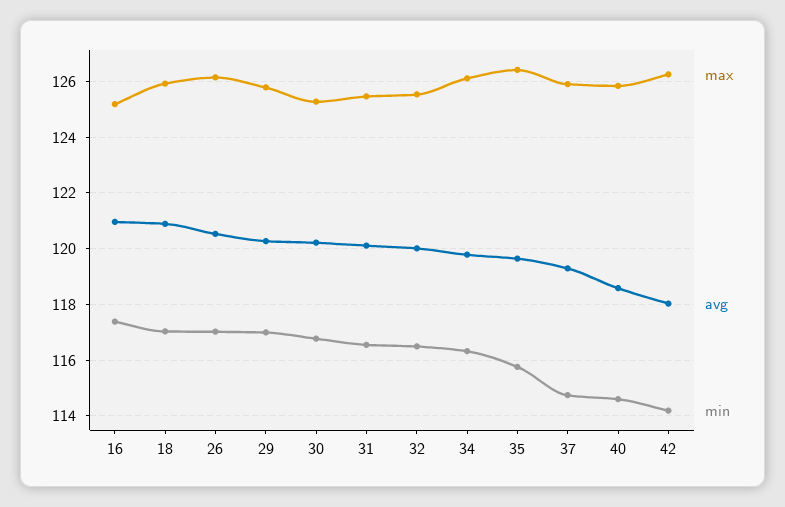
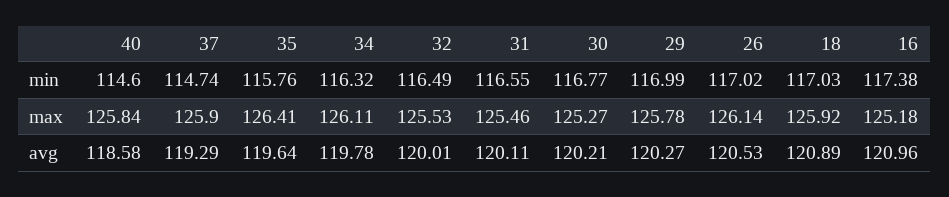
  {
    "max": {
      "16": 125.18,
      "18": 125.92,
      "26": 126.14,
      "29": 125.78,
      "30": 125.27,
      "31": 125.46,
      "32": 125.53,
      "34": 126.11,
      "35": 126.41,
      "37": 125.9,
-     "40": 125.84,
+     "40": 125.84
-     "42": 126.25
    },
    "avg": {
      "16": 120.96,
      "18": 120.89,
      "26": 120.53,
      "29": 120.27,
      "30": 120.21,
      "31": 120.11,
      "32": 120.01,
      "34": 119.78,
      "35": 119.64,
      "37": 119.29,
-     "40": 118.58,
+     "40": 118.58
-     "42": 118
    },
    "min": {
      "16": 117.38,
      "18": 117.03,
      "26": 117.02,
      "29": 116.99,
      "30": 116.77,
      "31": 116.55,
      "32": 116.49,
      "34": 116.32,
      "35": 115.76,
      "37": 114.74,
-     "40": 114.6,
+     "40": 114.6
-     "42": 114.25
    }
  }

